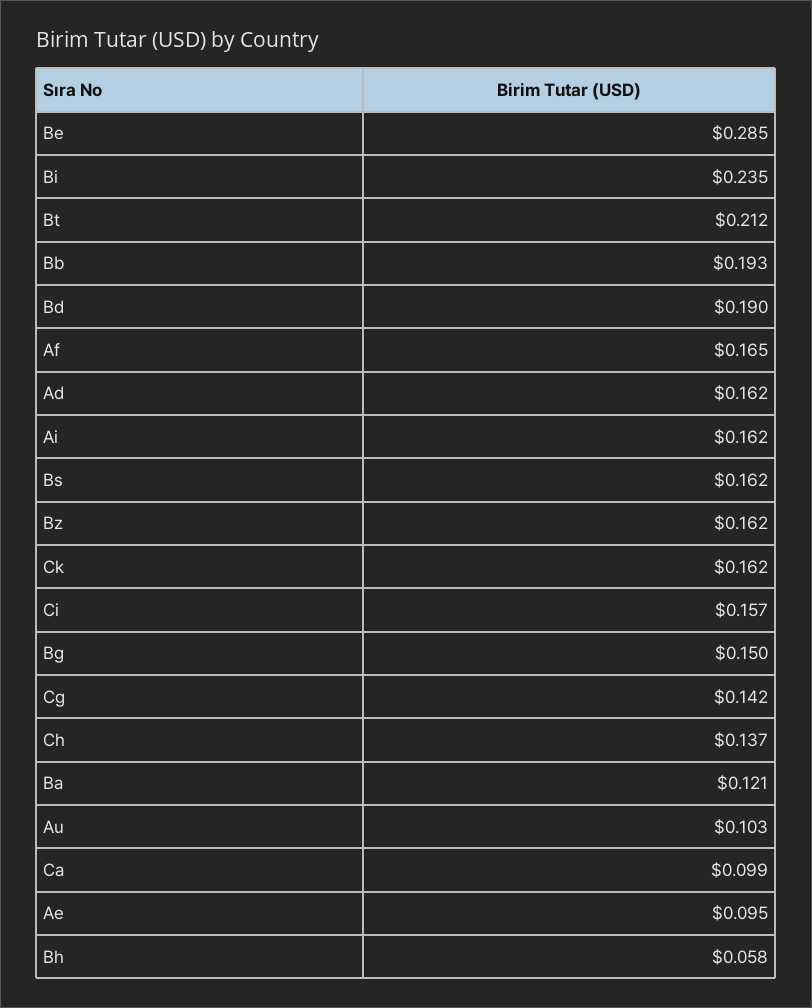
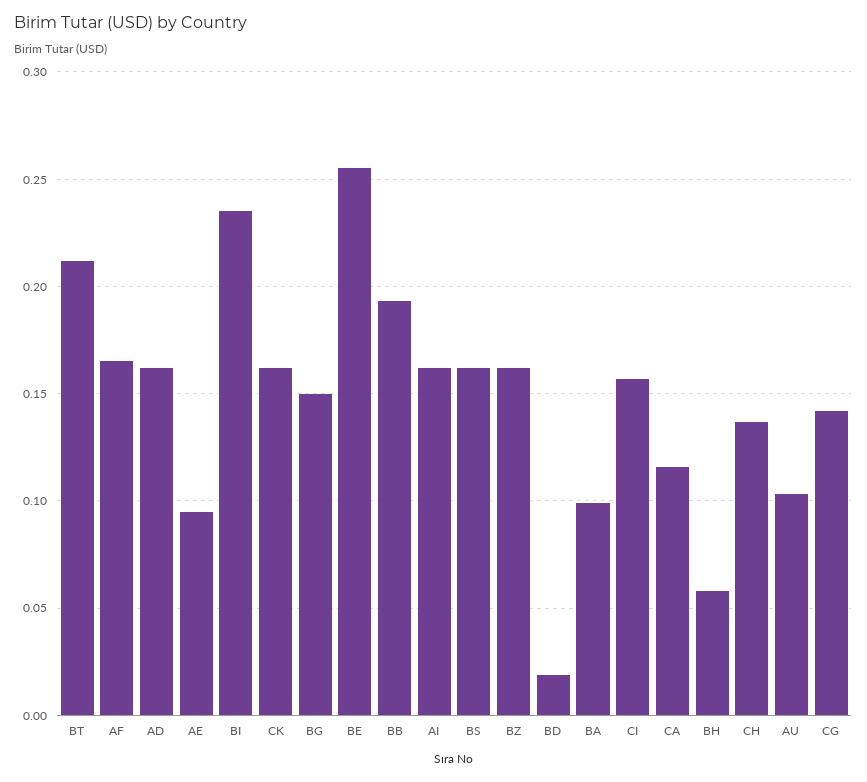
  {
-   "Be": 0.285,
+   "Be": 0.255,
    "Bi": 0.235,
    "Bt": 0.212,
    "Bb": 0.193,
-   "Bd": 0.19,
+   "Bd": 0.02,
    "Af": 0.165,
    "Ad": 0.162,
    "Ai": 0.162,
    "Bs": 0.162,
    "Bz": 0.162,
    "Ck": 0.162,
    "Ci": 0.157,
    "Bg": 0.15,
    "Cg": 0.142,
    "Ch": 0.137,
-   "Ba": 0.121,
+   "Ba": 0.1,
    "Au": 0.103,
-   "Ca": 0.099,
+   "Ca": 0.115,
    "Ae": 0.095,
    "Bh": 0.058
  }

